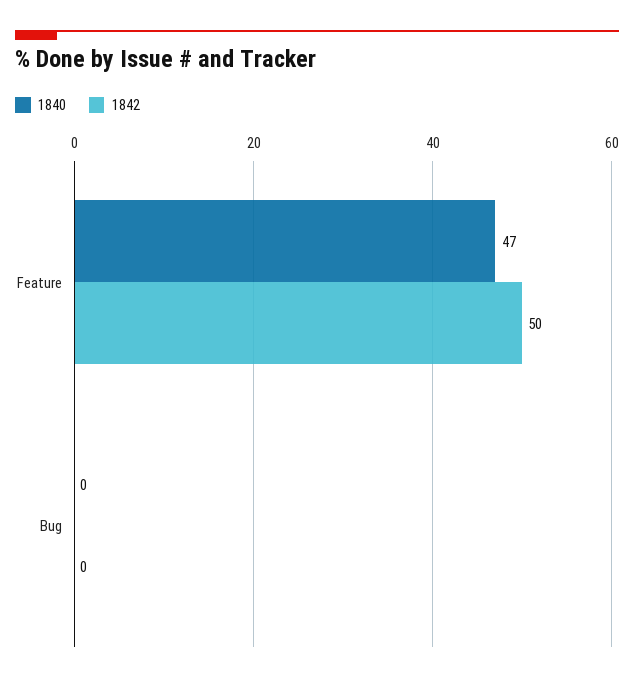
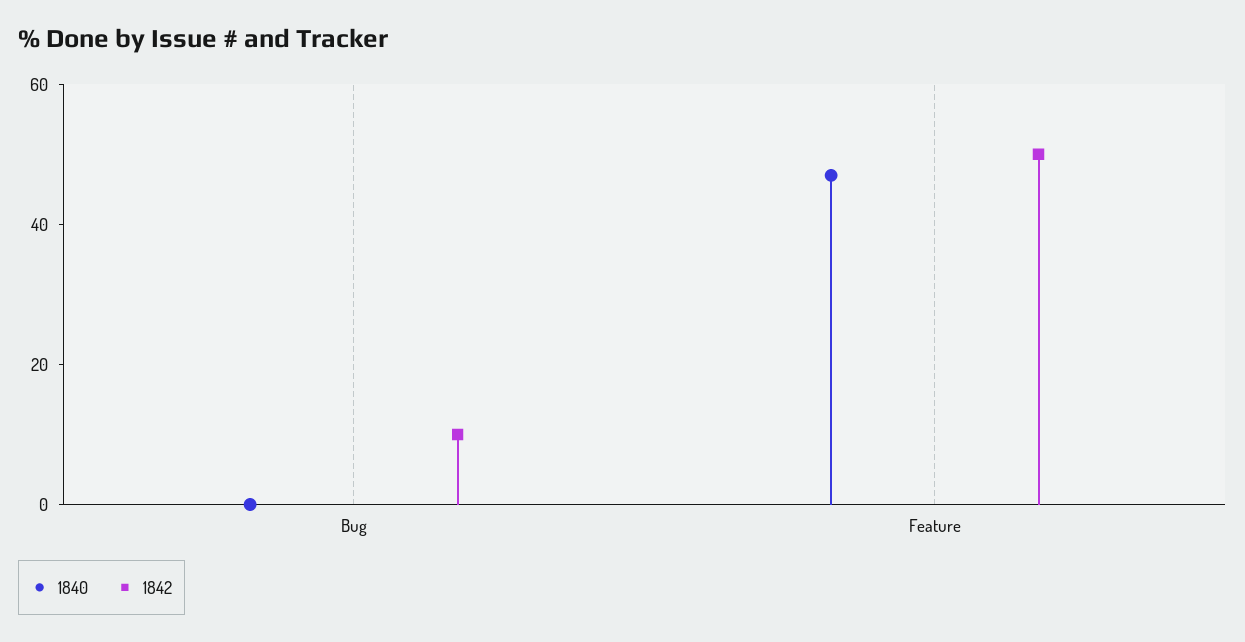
  {
    "1840": {
      "Feature": 47,
      "Bug": 0
    },
    "1842": {
      "Feature": 50,
-     "Bug": 0
+     "Bug": 10
    }
  }

